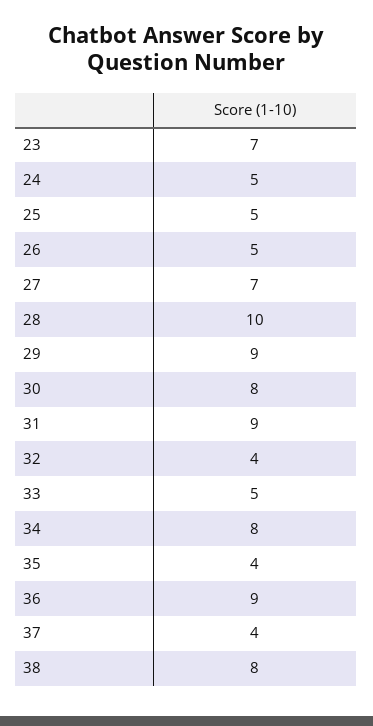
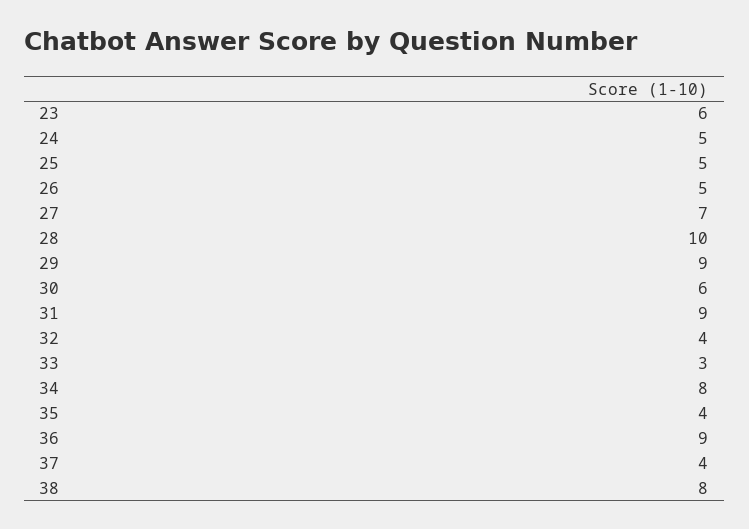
  {
-   "23": 7,
+   "23": 6,
    "24": 5,
    "25": 5,
    "26": 5,
    "27": 7,
    "28": 10,
    "29": 9,
-   "30": 8,
+   "30": 6,
    "31": 9,
    "32": 4,
-   "33": 5,
+   "33": 3,
    "34": 8,
    "35": 4,
    "36": 9,
    "37": 4,
    "38": 8
  }

